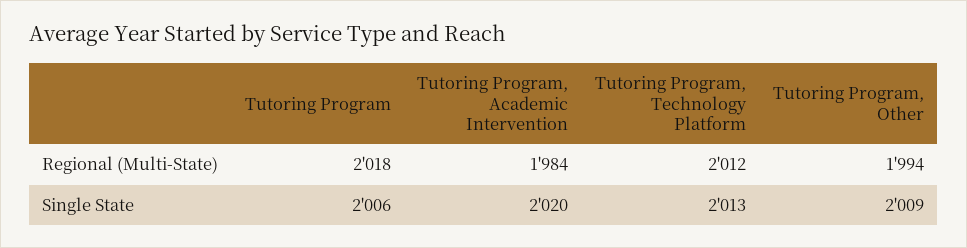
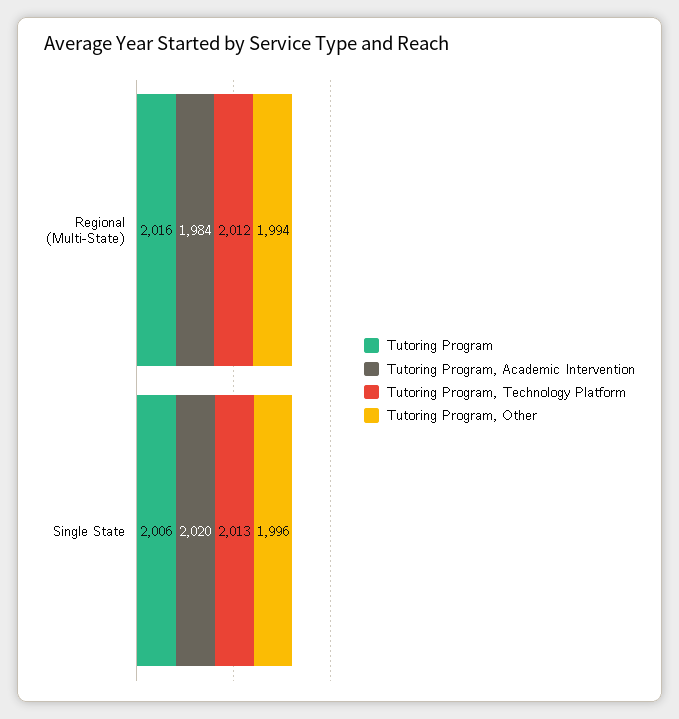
  {
    "Tutoring Program": {
-     "Regional (Multi-State)": 2018,
+     "Regional (Multi-State)": 2016,
      "Single State": 2006
    },
    "Tutoring Program, Academic Intervention": {
      "Regional (Multi-State)": 1984,
      "Single State": 2020
    },
    "Tutoring Program, Technology Platform": {
      "Regional (Multi-State)": 2012,
      "Single State": 2013
    },
    "Tutoring Program, Other": {
      "Regional (Multi-State)": 1994,
-     "Single State": 2009
+     "Single State": 1996
    }
  }

